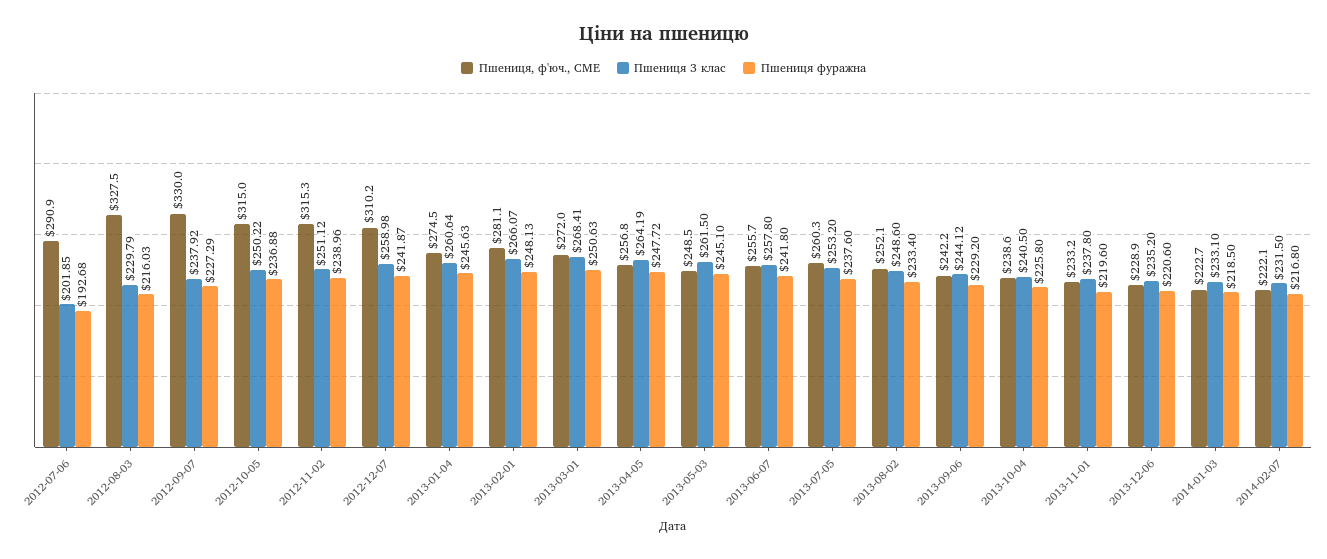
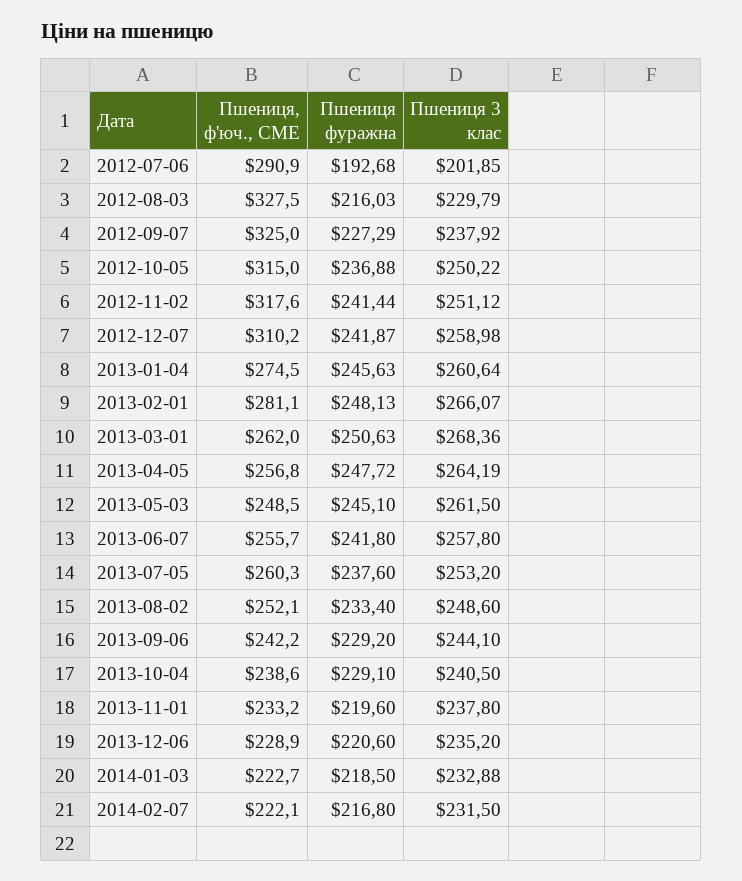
  {
    "Пшениця, ф'юч., CME": {
      "2012-07-06": 290.9,
      "2012-08-03": 327.5,
-     "2012-09-07": 330,
+     "2012-09-07": 325,
      "2012-10-05": 315,
-     "2012-11-02": 315.3,
+     "2012-11-02": 317.6,
      "2012-12-07": 310.2,
      "2013-01-04": 274.5,
      "2013-02-01": 281.1,
-     "2013-03-01": 272,
+     "2013-03-01": 262,
      "2013-04-05": 256.8,
      "2013-05-03": 248.5,
      "2013-06-07": 255.7,
      "2013-07-05": 260.3,
      "2013-08-02": 252.1,
      "2013-09-06": 242.2,
      "2013-10-04": 238.6,
      "2013-11-01": 233.2,
      "2013-12-06": 228.9,
      "2014-01-03": 222.7,
      "2014-02-07": 222.1
    },
    "Пшениця 3 клас": {
      "2012-07-06": 201.85,
      "2012-08-03": 229.79,
      "2012-09-07": 237.92,
      "2012-10-05": 250.22,
      "2012-11-02": 251.12,
      "2012-12-07": 258.98,
      "2013-01-04": 260.64,
      "2013-02-01": 266.07,
-     "2013-03-01": 268.41,
+     "2013-03-01": 268.36,
      "2013-04-05": 264.19,
      "2013-05-03": 261.5,
      "2013-06-07": 257.8,
      "2013-07-05": 253.2,
      "2013-08-02": 248.6,
-     "2013-09-06": 244.12,
+     "2013-09-06": 244.1,
      "2013-10-04": 240.5,
      "2013-11-01": 237.8,
      "2013-12-06": 235.2,
-     "2014-01-03": 233.1,
+     "2014-01-03": 232.88,
      "2014-02-07": 231.5
    },
    "Пшениця фуражна": {
      "2012-07-06": 192.68,
      "2012-08-03": 216.03,
      "2012-09-07": 227.29,
      "2012-10-05": 236.88,
-     "2012-11-02": 238.96,
+     "2012-11-02": 241.44,
      "2012-12-07": 241.87,
      "2013-01-04": 245.63,
      "2013-02-01": 248.13,
      "2013-03-01": 250.63,
      "2013-04-05": 247.72,
      "2013-05-03": 245.1,
      "2013-06-07": 241.8,
      "2013-07-05": 237.6,
      "2013-08-02": 233.4,
      "2013-09-06": 229.2,
-     "2013-10-04": 225.8,
+     "2013-10-04": 229.1,
      "2013-11-01": 219.6,
      "2013-12-06": 220.6,
      "2014-01-03": 218.5,
      "2014-02-07": 216.8
    }
  }

